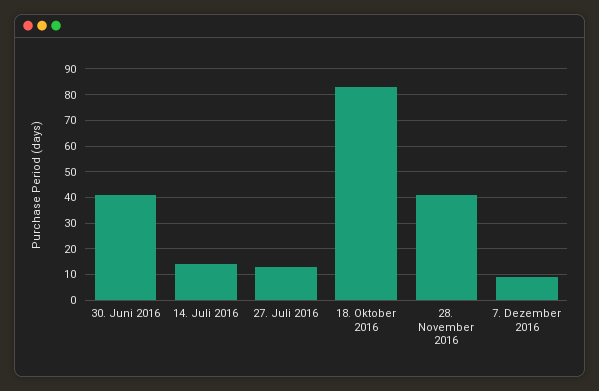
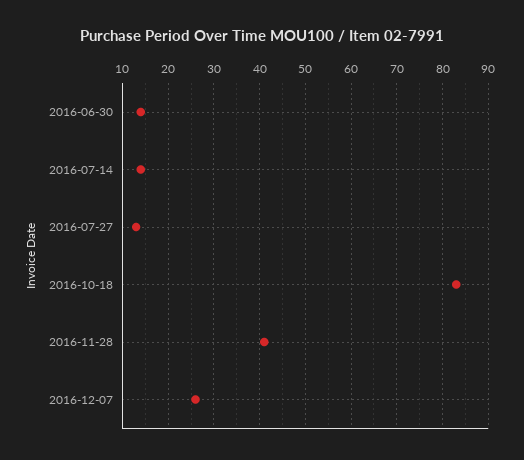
  {
-   "30. Juni 2016": 40,
+   "30. Juni 2016": 15,
    "14. Juli 2016": 15,
    "27. Juli 2016": 15,
    "18. Oktober 2016": 85,
    "28. November 2016": 40,
-   "7. Dezember 2016": 10
+   "7. Dezember 2016": 25
  }

